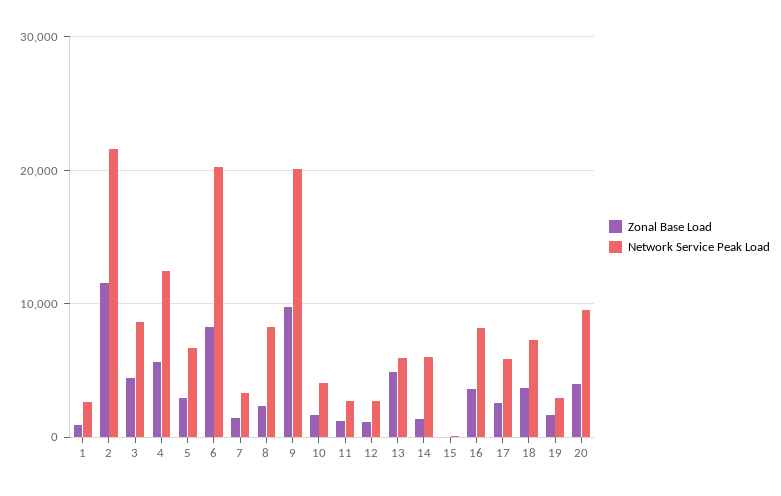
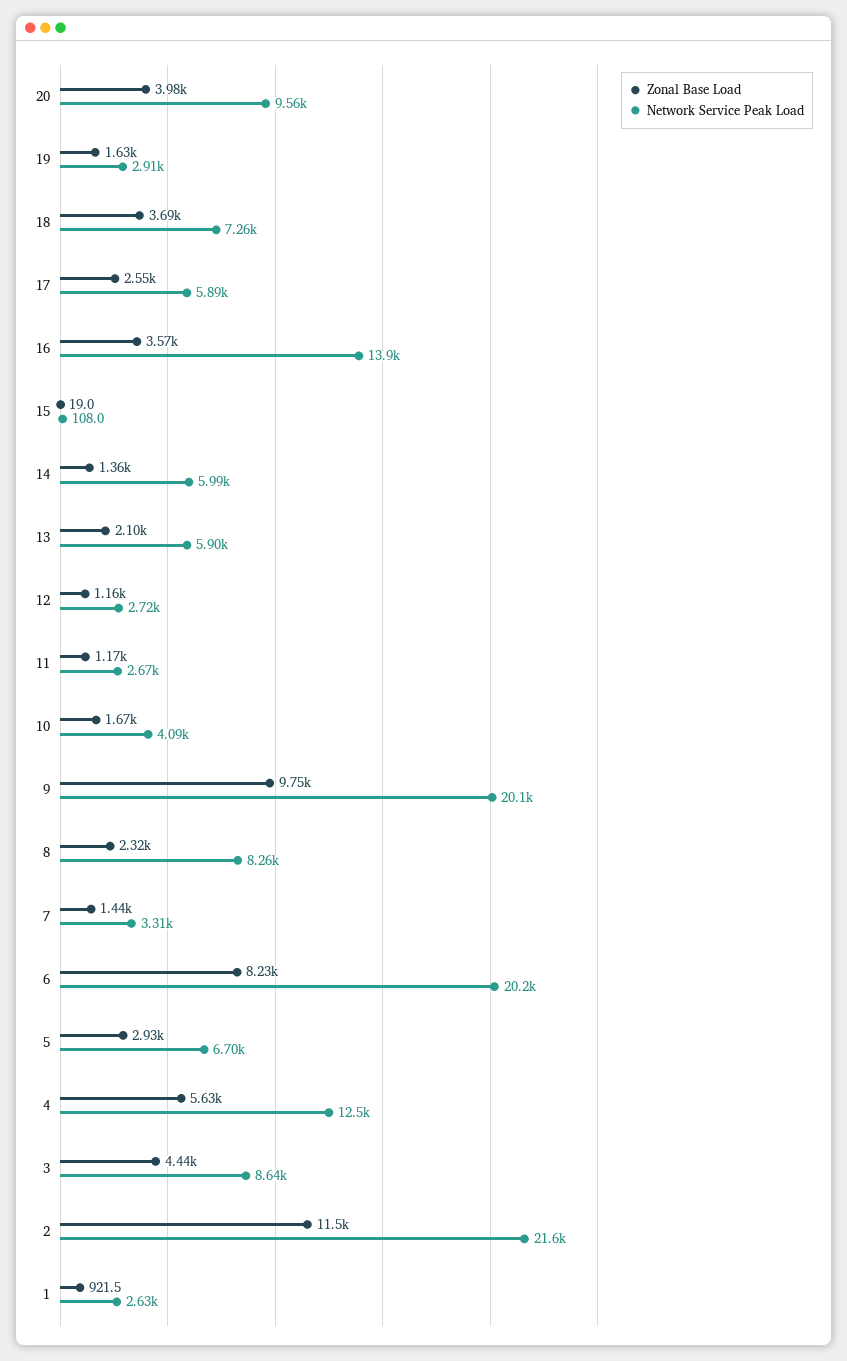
  {
    "Zonal Base Load": {
      "1": 921.5,
      "2": 11500,
      "3": 4440,
      "4": 5630,
      "5": 2930,
      "6": 8230,
      "7": 1440,
      "8": 2320,
      "9": 9750,
      "10": 1670,
      "11": 1170,
      "12": 1160,
-     "13": 5000,
+     "13": 2100,
      "14": 1360,
      "15": 19,
      "16": 3570,
      "17": 2550,
      "18": 3690,
      "19": 1630,
      "20": 3980
    },
    "Network Service Peak Load": {
      "1": 2630,
      "2": 21600,
      "3": 8640,
      "4": 12500,
      "5": 6700,
      "6": 20200,
      "7": 3310,
      "8": 8260,
      "9": 20100,
      "10": 4090,
      "11": 2670,
      "12": 2720,
      "13": 5900,
      "14": 5990,
      "15": 108,
-     "16": 8000,
+     "16": 13900,
      "17": 5890,
      "18": 7260,
      "19": 2910,
      "20": 9560
    }
  }

